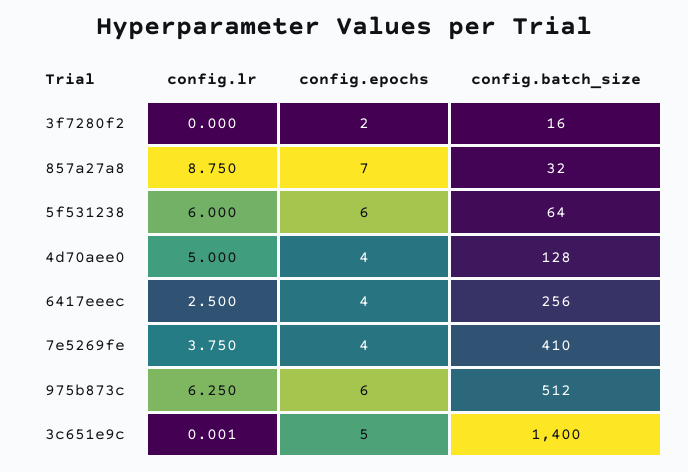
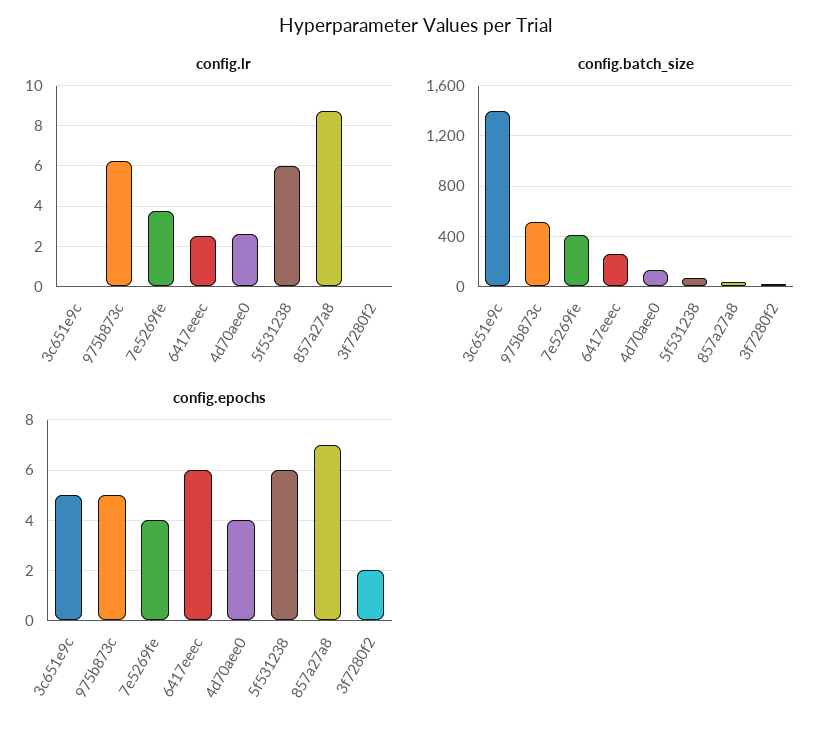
  {
    "config.lr": {
      "3f7280f2": 0,
      "857a27a8": 8.75,
      "5f531238": 6,
-     "4d70aee0": 5,
+     "4d70aee0": 2.5,
      "6417eeec": 2.5,
      "7e5269fe": 3.75,
      "975b873c": 6.25,
      "3c651e9c": 0.001
    },
    "config.epochs": {
      "3f7280f2": 2,
      "857a27a8": 7,
      "5f531238": 6,
      "4d70aee0": 4,
-     "6417eeec": 4,
+     "6417eeec": 6,
      "7e5269fe": 4,
-     "975b873c": 6,
+     "975b873c": 5,
      "3c651e9c": 5
    },
    "config.batch_size": {
      "3f7280f2": 16,
      "857a27a8": 32,
      "5f531238": 64,
      "4d70aee0": 128,
      "6417eeec": 256,
      "7e5269fe": 410,
      "975b873c": 512,
      "3c651e9c": 1400
    }
  }

